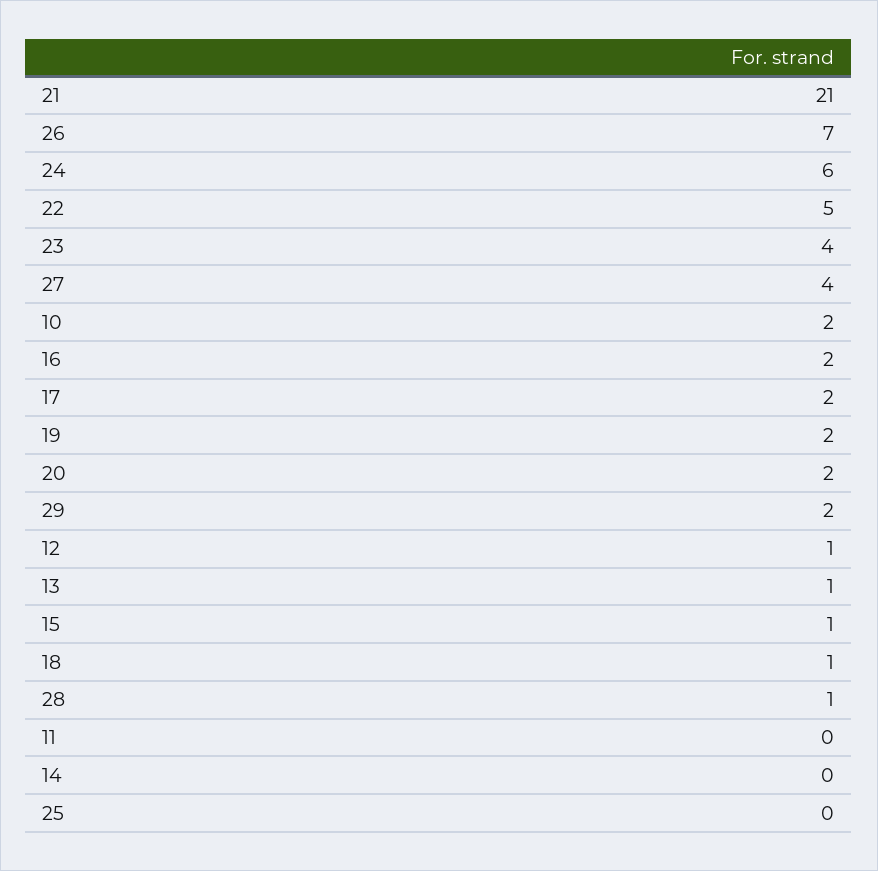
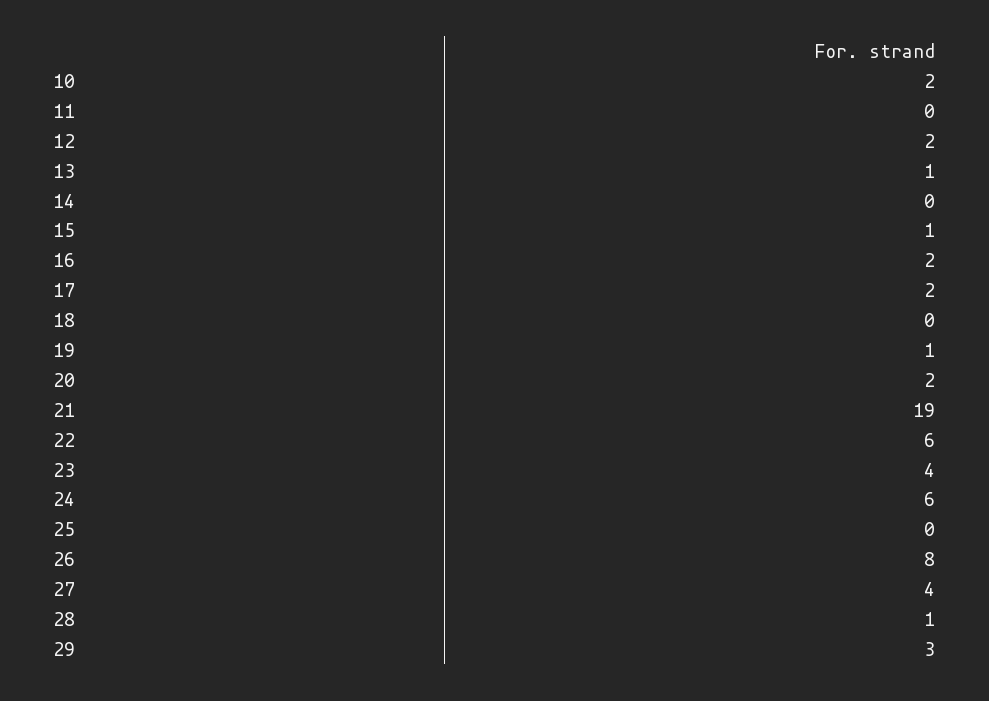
  {
-   "21": 21,
+   "21": 19,
-   "26": 7,
+   "26": 8,
    "24": 6,
-   "22": 5,
+   "22": 6,
    "23": 4,
    "27": 4,
    "10": 2,
    "16": 2,
    "17": 2,
-   "19": 2,
+   "19": 1,
    "20": 2,
-   "29": 2,
+   "29": 3,
-   "12": 1,
+   "12": 2,
    "13": 1,
    "15": 1,
-   "18": 1,
+   "18": 0,
    "28": 1,
    "11": 0,
    "14": 0,
    "25": 0
  }

